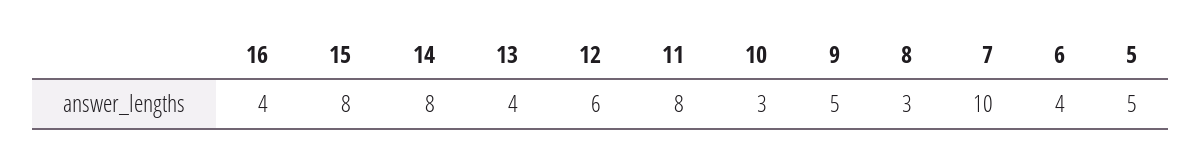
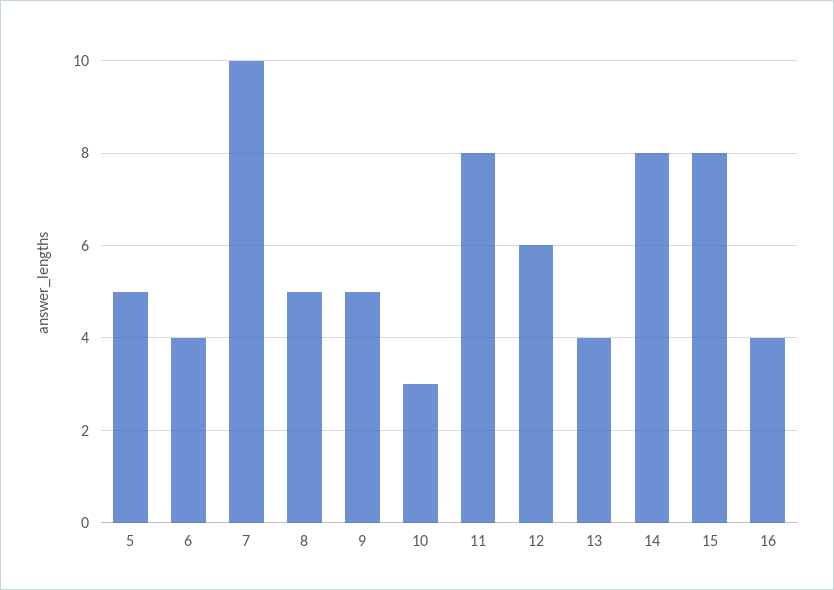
  {
    "16": 4,
    "15": 8,
    "14": 8,
    "13": 4,
    "12": 6,
    "11": 8,
    "10": 3,
    "9": 5,
-   "8": 3,
+   "8": 5,
    "7": 10,
    "6": 4,
    "5": 5
  }

